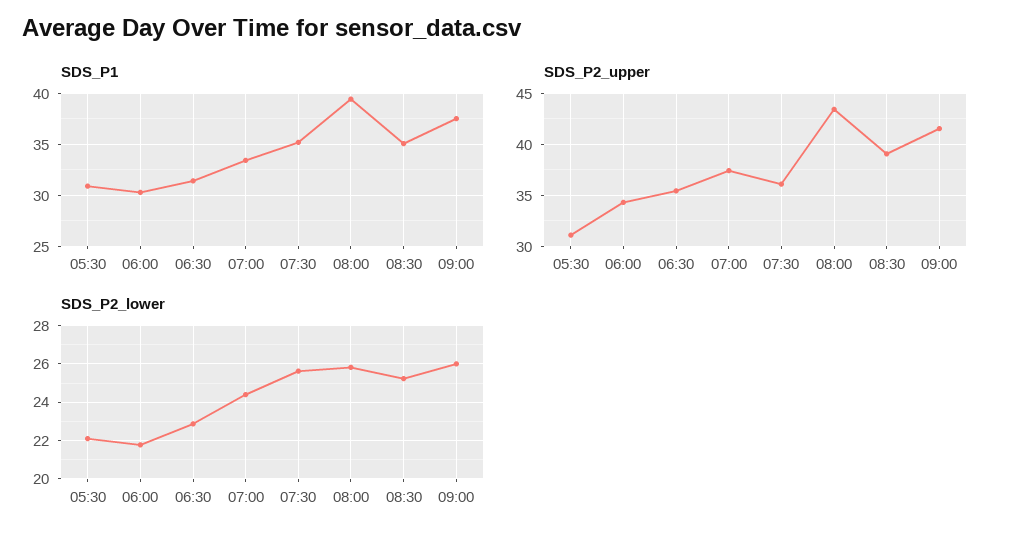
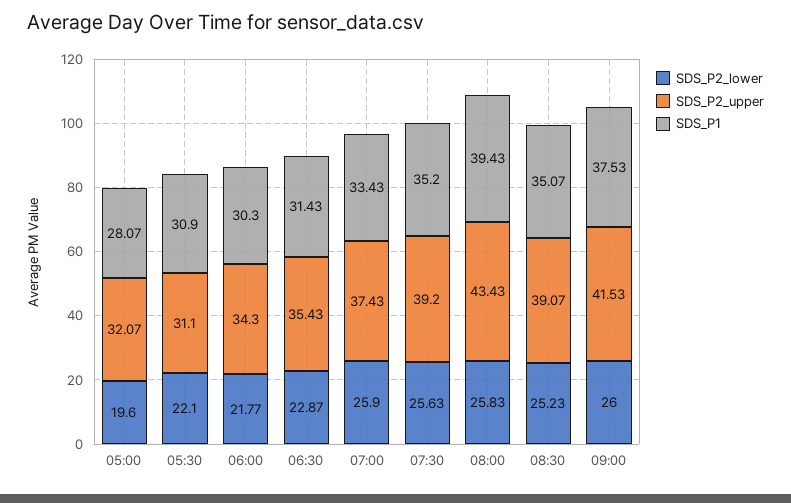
  {
    "SDS_P1": {
      "05:30": 30.9,
      "06:00": 30.3,
      "06:30": 31.43,
      "07:00": 33.43,
      "07:30": 35.2,
      "08:00": 39.43,
      "08:30": 35.07,
-     "09:00": 37.53
+     "09:00": 37.53,
+     "05:00": 28.07
    },
    "SDS_P2_upper": {
      "05:30": 31.1,
      "06:00": 34.3,
      "06:30": 35.43,
      "07:00": 37.43,
-     "07:30": 36,
+     "07:30": 39.2,
      "08:00": 43.43,
      "08:30": 39.07,
-     "09:00": 41.53
+     "09:00": 41.53,
+     "05:00": 32.07
    },
    "SDS_P2_lower": {
      "05:30": 22.1,
      "06:00": 21.77,
      "06:30": 22.87,
-     "07:00": 24.5,
+     "07:00": 25.9,
      "07:30": 25.63,
      "08:00": 25.83,
      "08:30": 25.23,
-     "09:00": 26
+     "09:00": 26,
+     "05:00": 19.6
    }
  }

